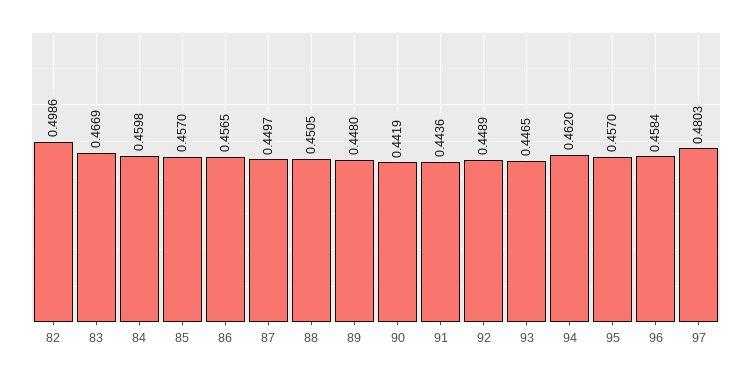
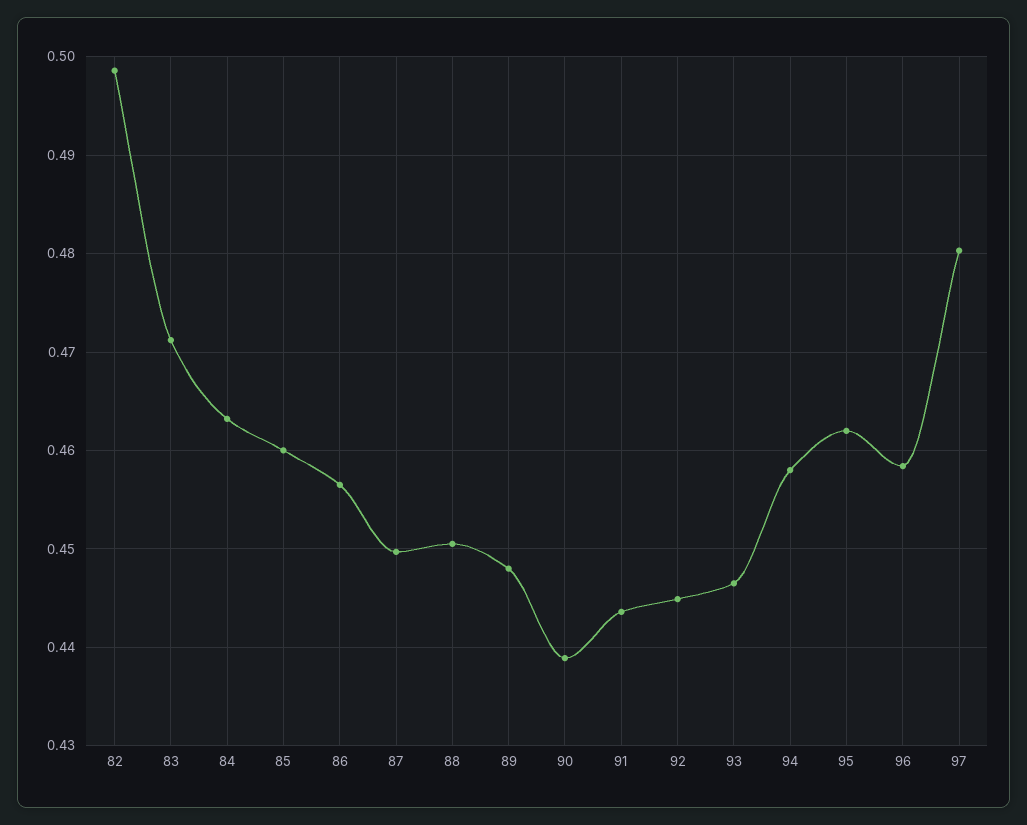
  {
    "82": 0.4986,
-   "83": 0.4669,
+   "83": 0.471,
-   "84": 0.4598,
+   "84": 0.463,
-   "85": 0.457,
+   "85": 0.46,
    "86": 0.4565,
    "87": 0.4497,
    "88": 0.4505,
    "89": 0.448,
-   "90": 0.4419,
+   "90": 0.439,
    "91": 0.4436,
-   "92": 0.4489,
+   "92": 0.445,
    "93": 0.4465,
-   "94": 0.462,
+   "94": 0.458,
-   "95": 0.457,
+   "95": 0.462,
    "96": 0.4584,
    "97": 0.4803
  }

